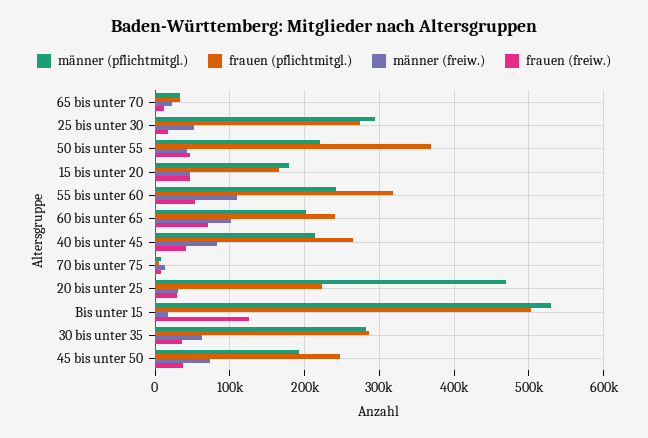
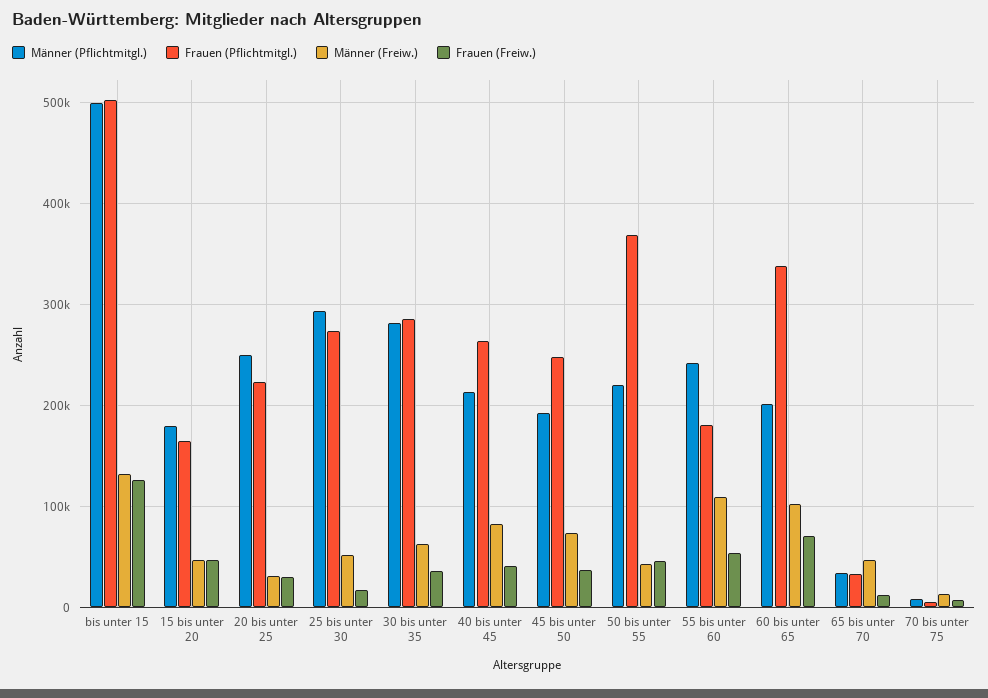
  {
    "männer (pflichtmitgl.)": {
      "65 bis unter 70": 30000,
      "25 bis unter 30": 290000,
      "50 bis unter 55": 220000,
      "15 bis unter 20": 180000,
      "55 bis unter 60": 240000,
      "60 bis unter 65": 200000,
      "40 bis unter 45": 210000,
      "70 bis unter 75": 10000,
-     "20 bis unter 25": 470000,
+     "20 bis unter 25": 250000,
-     "Bis unter 15": 530000,
+     "Bis unter 15": 500000,
      "30 bis unter 35": 280000,
      "45 bis unter 50": 190000
    },
    "frauen (pflichtmitgl.)": {
      "65 bis unter 70": 30000,
      "25 bis unter 30": 270000,
      "50 bis unter 55": 370000,
      "15 bis unter 20": 170000,
-     "55 bis unter 60": 320000,
+     "55 bis unter 60": 180000,
-     "60 bis unter 65": 240000,
+     "60 bis unter 65": 340000,
      "40 bis unter 45": 260000,
      "70 bis unter 75": 10000,
      "20 bis unter 25": 220000,
      "Bis unter 15": 500000,
      "30 bis unter 35": 290000,
      "45 bis unter 50": 250000
    },
    "männer (freiw.)": {
-     "65 bis unter 70": 20000,
+     "65 bis unter 70": 50000,
      "25 bis unter 30": 50000,
      "50 bis unter 55": 40000,
      "15 bis unter 20": 50000,
      "55 bis unter 60": 110000,
      "60 bis unter 65": 100000,
      "40 bis unter 45": 80000,
      "70 bis unter 75": 10000,
      "20 bis unter 25": 30000,
-     "Bis unter 15": 20000,
+     "Bis unter 15": 130000,
      "30 bis unter 35": 60000,
      "45 bis unter 50": 70000
    },
    "frauen (freiw.)": {
      "65 bis unter 70": 10000,
      "25 bis unter 30": 20000,
      "50 bis unter 55": 50000,
      "15 bis unter 20": 50000,
      "55 bis unter 60": 50000,
      "60 bis unter 65": 70000,
      "40 bis unter 45": 40000,
      "70 bis unter 75": 10000,
      "20 bis unter 25": 30000,
      "Bis unter 15": 130000,
      "30 bis unter 35": 40000,
      "45 bis unter 50": 40000
    }
  }

